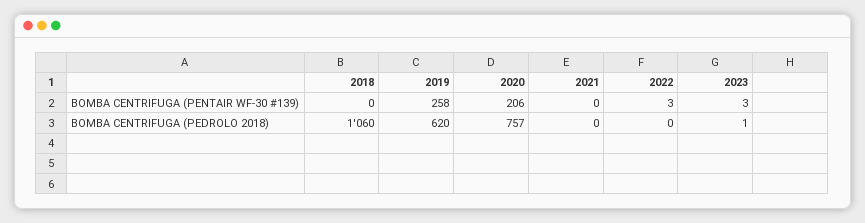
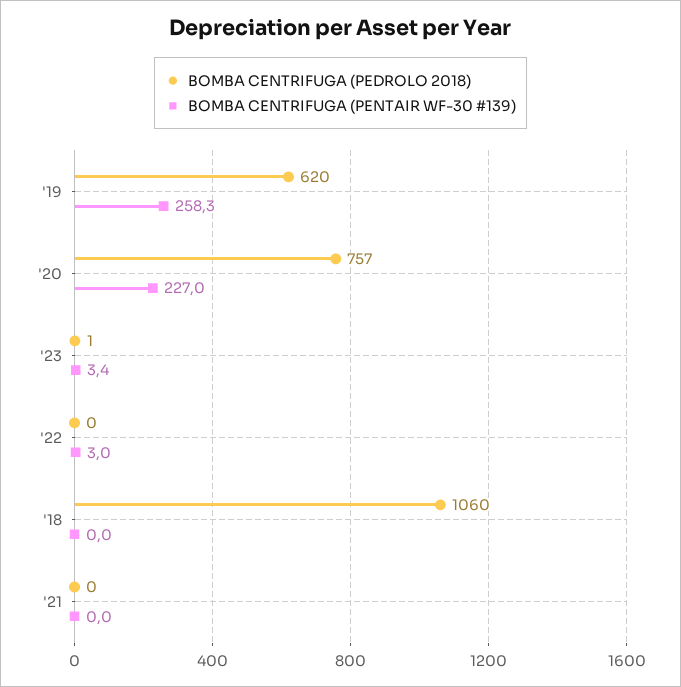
  {
    "BOMBA CENTRIFUGA (PENTAIR WF-30 #139)": {
      "2018": 0,
      "2019": 258.3,
-     "2020": 206,
+     "2020": 227,
      "2021": 0,
      "2022": 3,
      "2023": 3.4
    },
    "BOMBA CENTRIFUGA (PEDROLO 2018)": {
      "2018": 1060,
      "2019": 620,
      "2020": 757,
      "2021": 0,
      "2022": 0,
      "2023": 1
    }
  }

